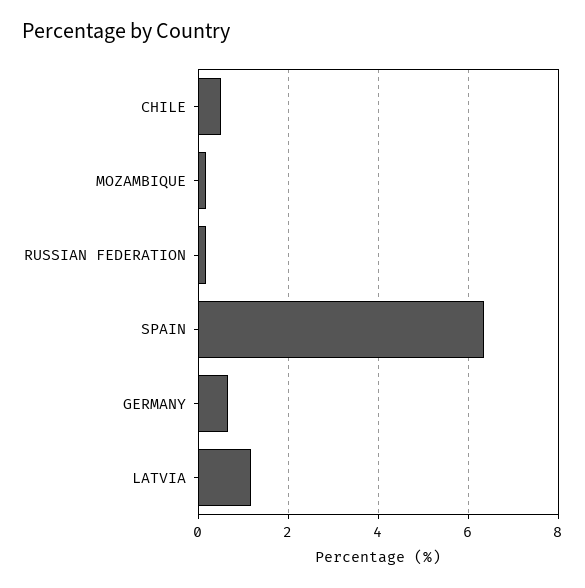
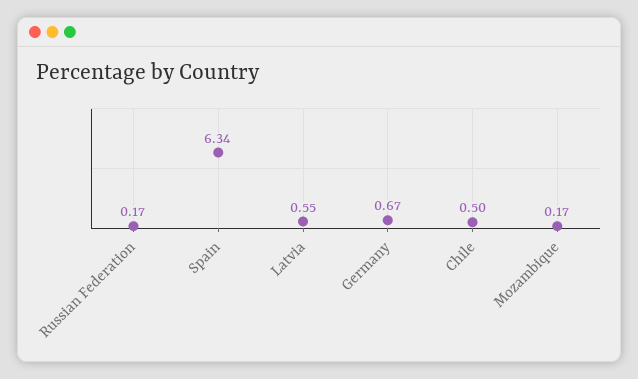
  {
    "CHILE": 0.5,
    "MOZAMBIQUE": 0.17,
    "RUSSIAN FEDERATION": 0.17,
    "SPAIN": 6.34,
    "GERMANY": 0.67,
-   "LATVIA": 1.2
+   "LATVIA": 0.55
  }

